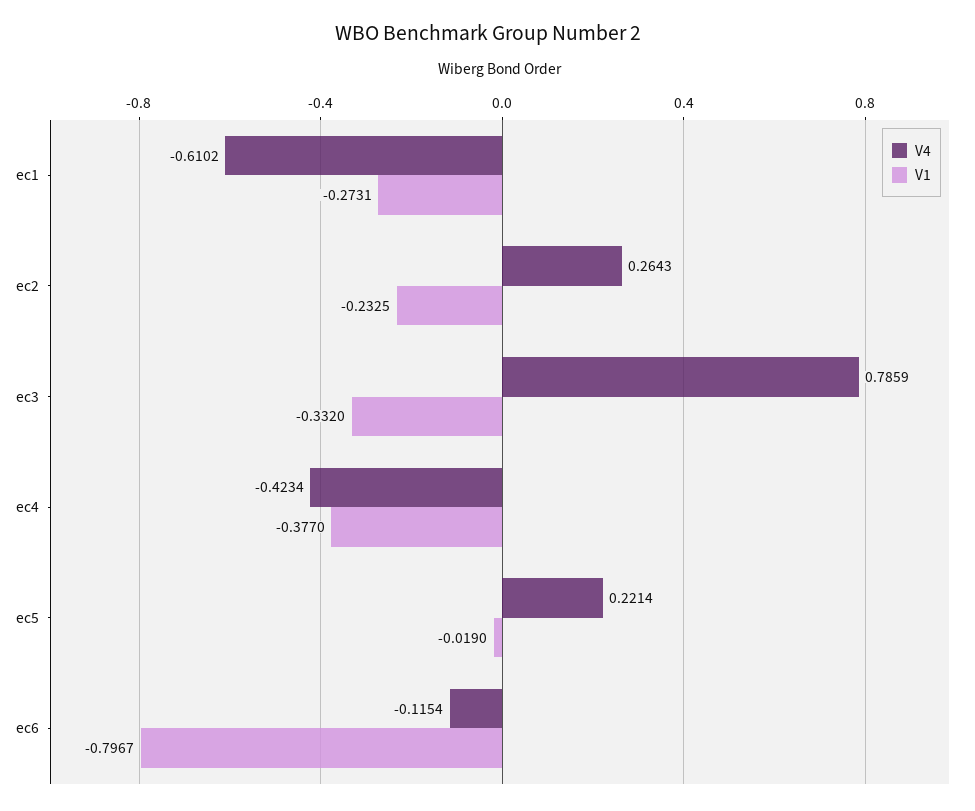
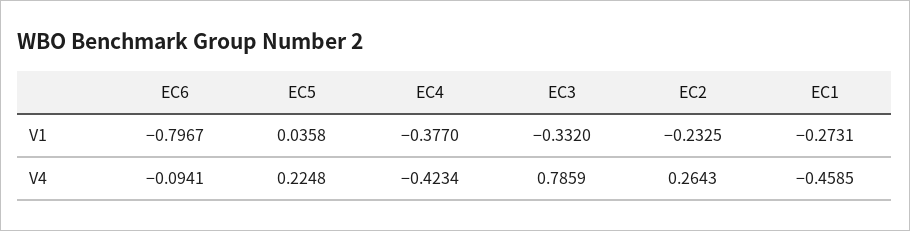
  {
    "V4": {
-     "ec1": -0.6102,
+     "ec1": -0.4585,
      "ec2": 0.2643,
      "ec3": 0.7859,
      "ec4": -0.4234,
-     "ec5": 0.2214,
+     "ec5": 0.2248,
-     "ec6": -0.1154
+     "ec6": -0.0941
    },
    "V1": {
      "ec1": -0.2731,
      "ec2": -0.2325,
      "ec3": -0.332,
      "ec4": -0.377,
-     "ec5": -0.019,
+     "ec5": 0.0358,
      "ec6": -0.7967
    }
  }

